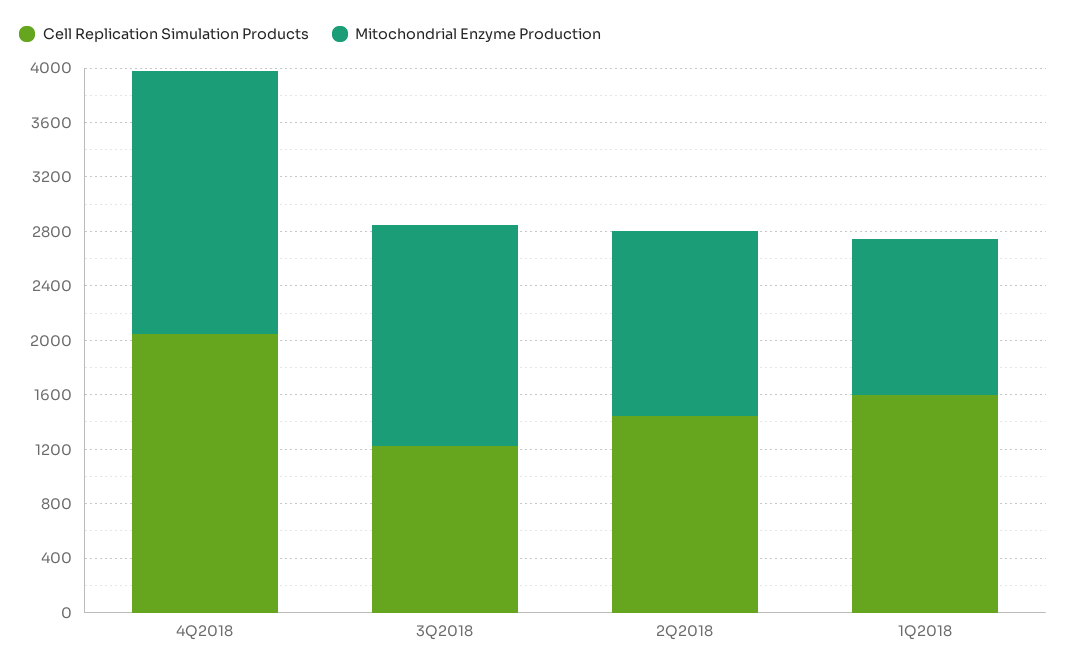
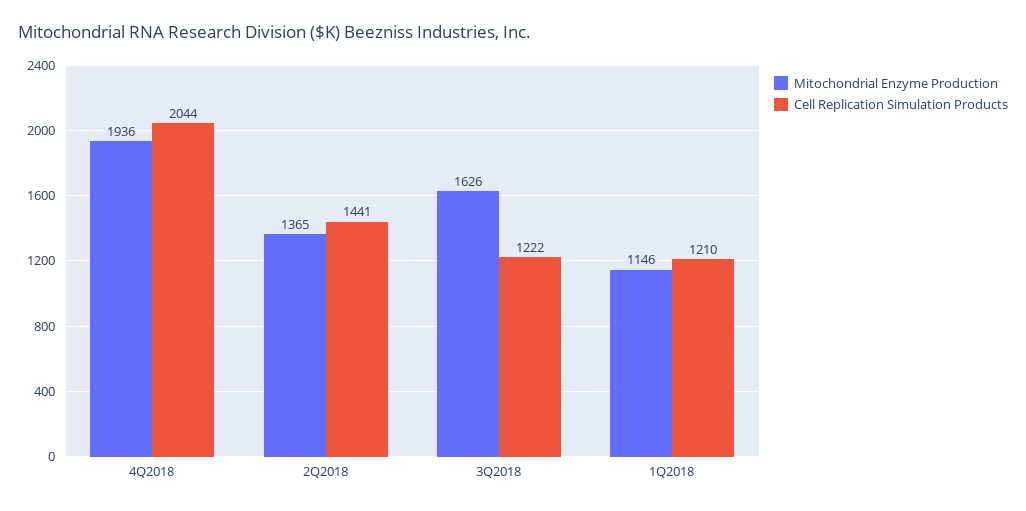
  {
    "Cell Replication Simulation Products": {
      "4Q2018": 2044,
      "3Q2018": 1222,
      "2Q2018": 1441,
-     "1Q2018": 1600
+     "1Q2018": 1210
    },
    "Mitochondrial Enzyme Production": {
      "4Q2018": 1936,
      "3Q2018": 1626,
      "2Q2018": 1365,
      "1Q2018": 1146
    }
  }

